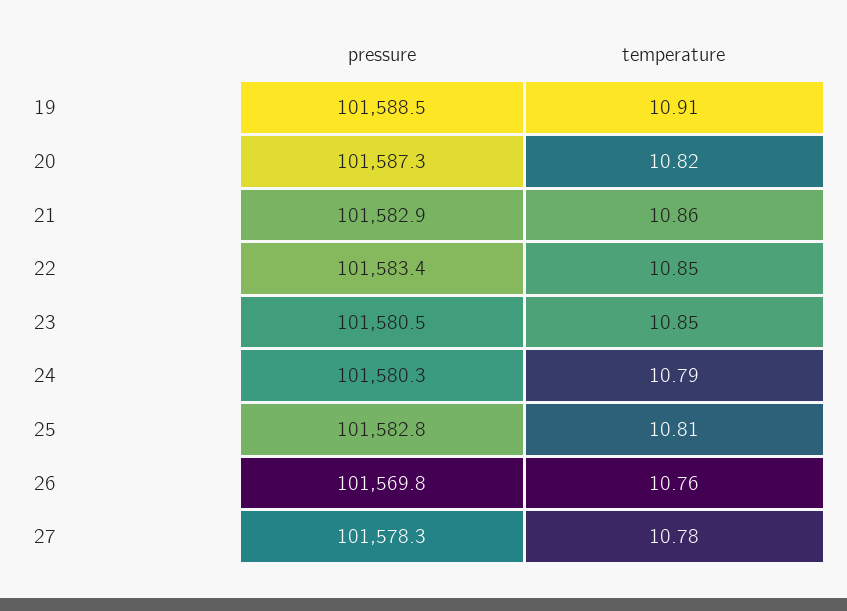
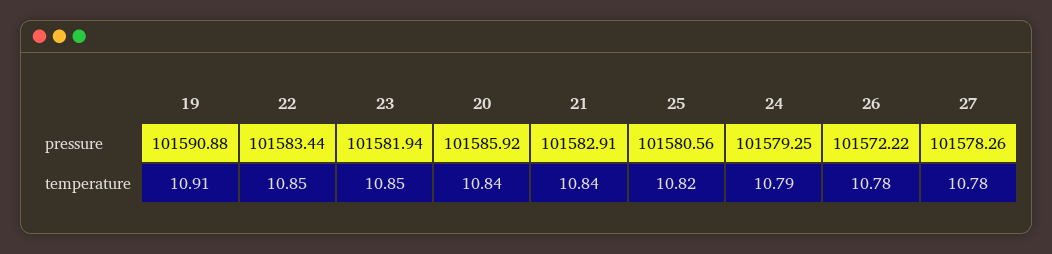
  {
    "pressure": {
-     "19": 101588.5,
+     "19": 101590.88,
-     "20": 101587.3,
+     "20": 101585.92,
      "21": 101582.91,
      "22": 101583.44,
-     "23": 101580.5,
+     "23": 101581.94,
-     "24": 101580.3,
+     "24": 101579.25,
-     "25": 101582.8,
+     "25": 101580.56,
-     "26": 101569.8,
+     "26": 101572.22,
      "27": 101578.26
    },
    "temperature": {
      "19": 10.91,
-     "20": 10.82,
+     "20": 10.84,
-     "21": 10.86,
+     "21": 10.84,
      "22": 10.85,
      "23": 10.85,
      "24": 10.79,
-     "25": 10.81,
+     "25": 10.82,
-     "26": 10.76,
+     "26": 10.78,
      "27": 10.78
    }
  }

